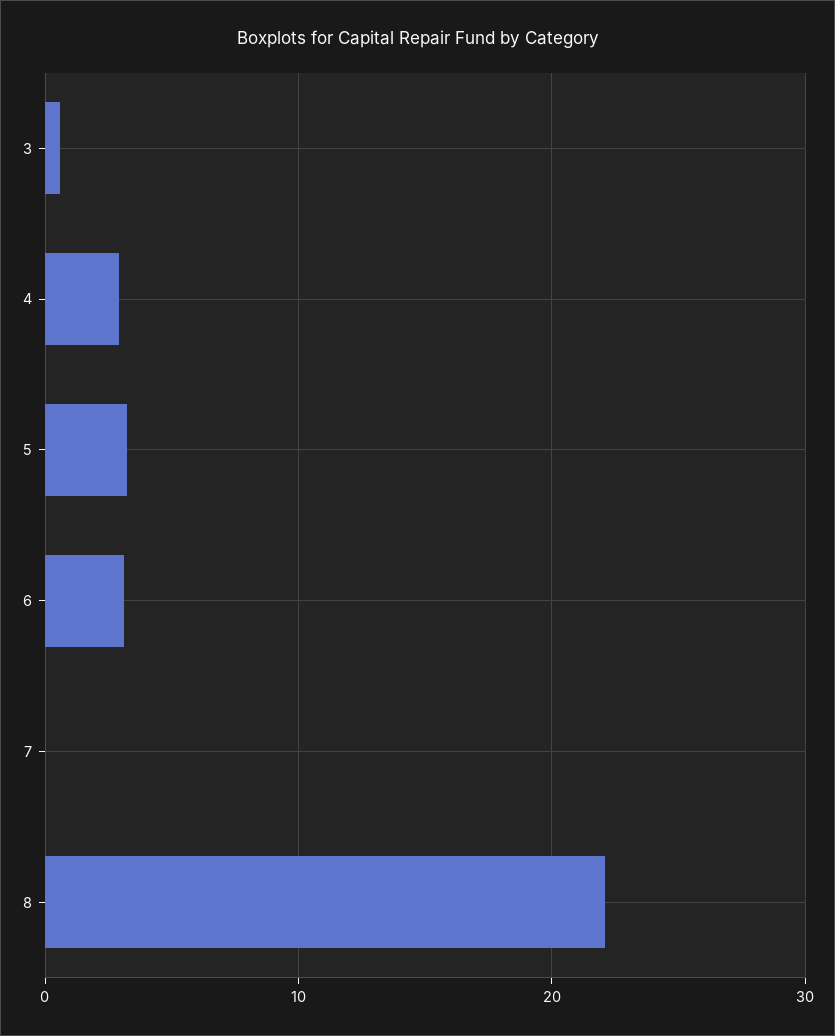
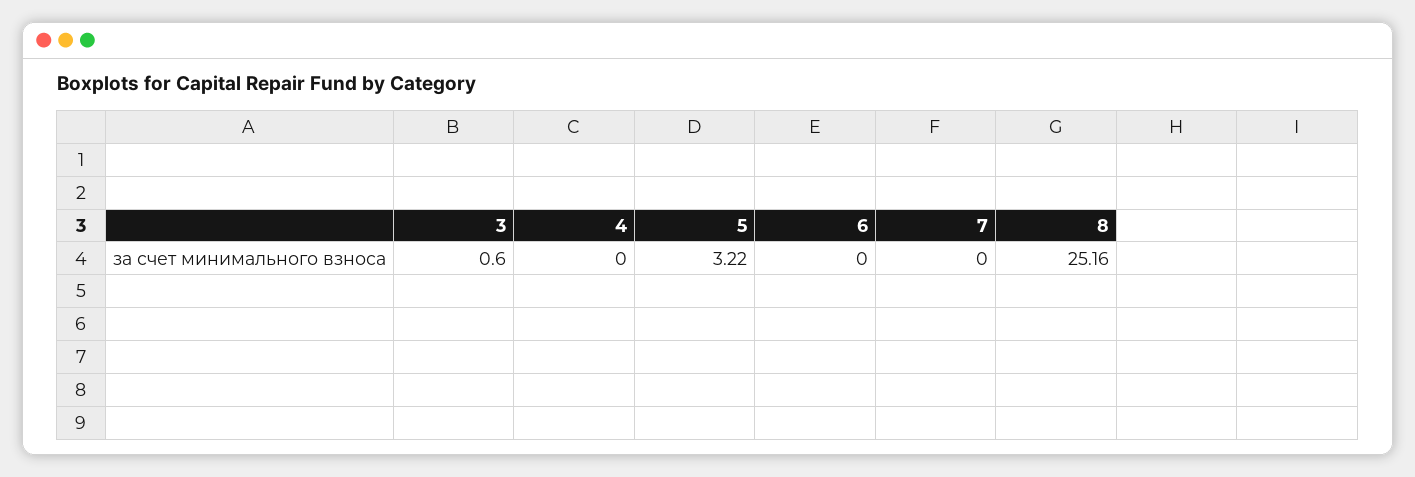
  {
    "3": 0.6,
-   "4": 3,
+   "4": 0,
    "5": 3.22,
-   "6": 3,
+   "6": 0,
    "7": 0,
-   "8": 22
+   "8": 25.16
  }

